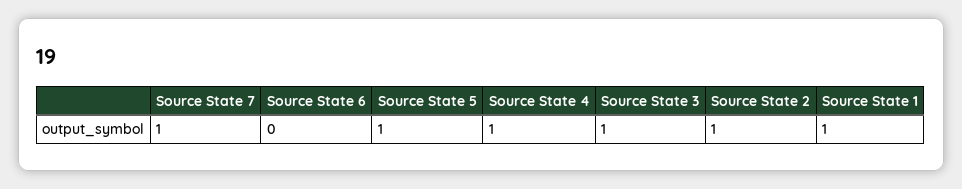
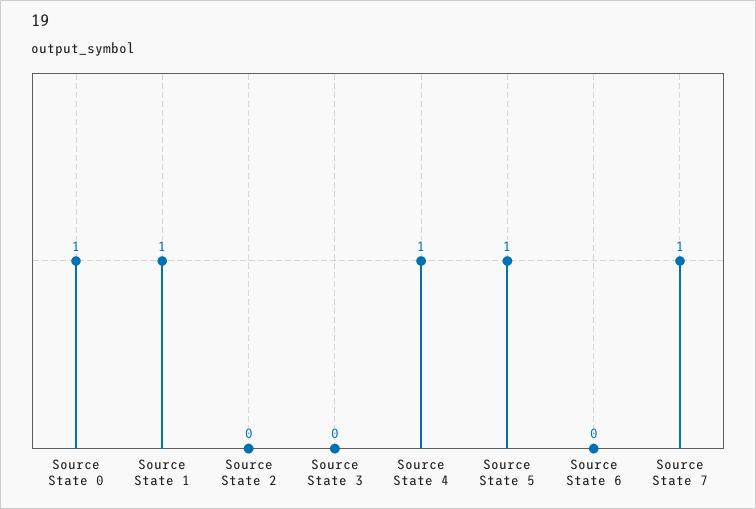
  {
    "Source State 7": 1,
    "Source State 6": 0,
    "Source State 5": 1,
    "Source State 4": 1,
-   "Source State 3": 1,
+   "Source State 3": 0,
-   "Source State 2": 1,
+   "Source State 2": 0,
-   "Source State 1": 1
+   "Source State 1": 1,
+   "Source State 0": 1
  }

